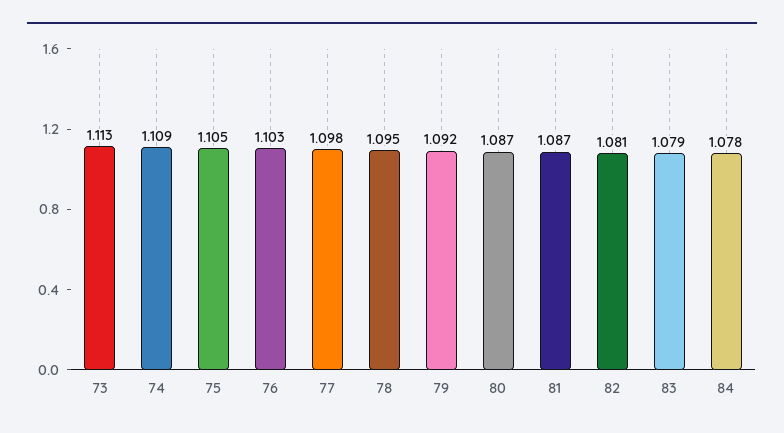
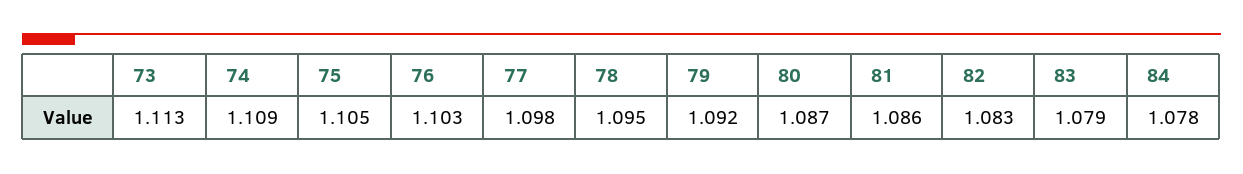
  {
    "73": 1.113,
    "74": 1.109,
    "75": 1.105,
    "76": 1.103,
    "77": 1.098,
    "78": 1.095,
    "79": 1.092,
    "80": 1.087,
-   "81": 1.087,
+   "81": 1.086,
-   "82": 1.081,
+   "82": 1.083,
    "83": 1.079,
    "84": 1.078
  }

